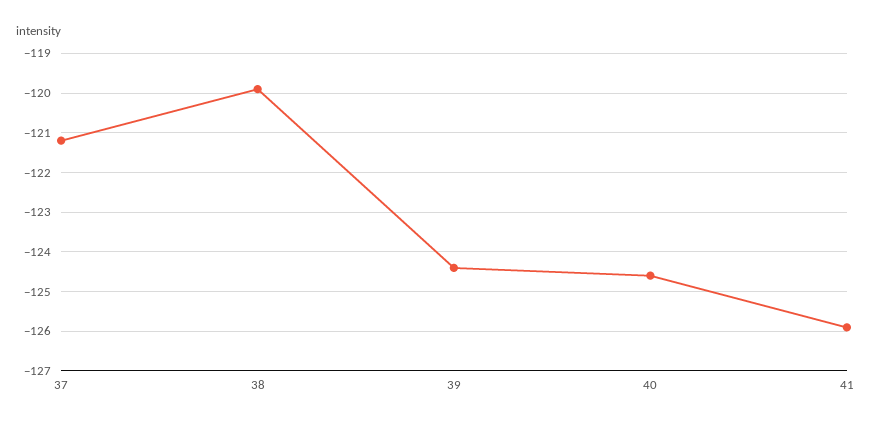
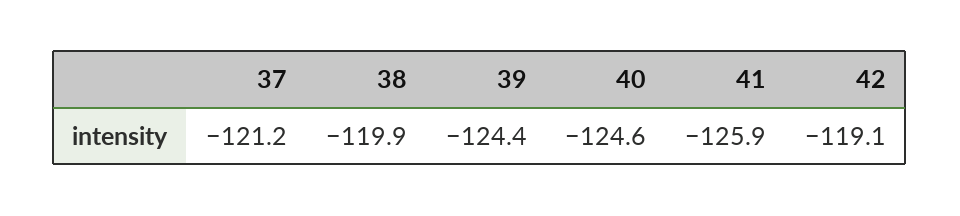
  {
    "37": -121.2,
    "38": -119.9,
    "39": -124.4,
    "40": -124.6,
-   "41": -125.9
+   "41": -125.9,
+   "42": -119.1
  }

